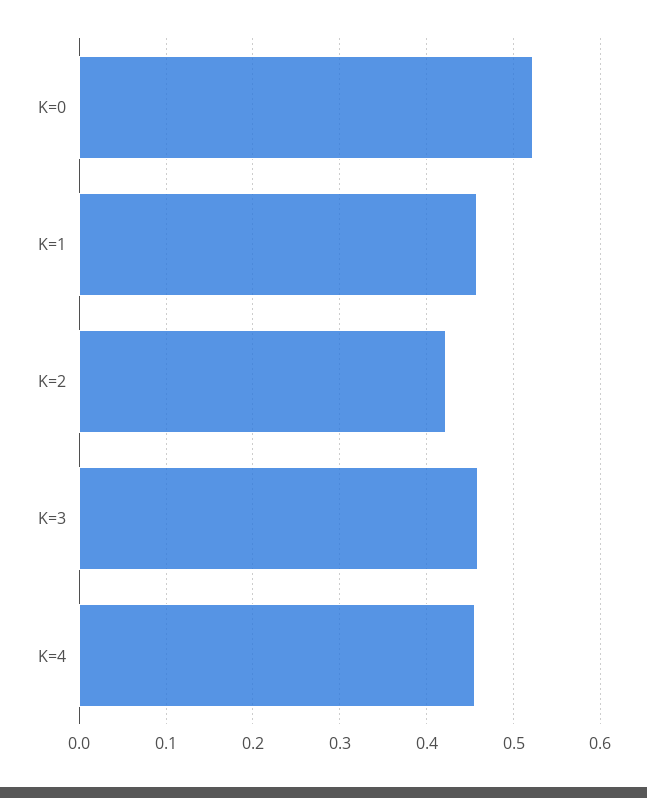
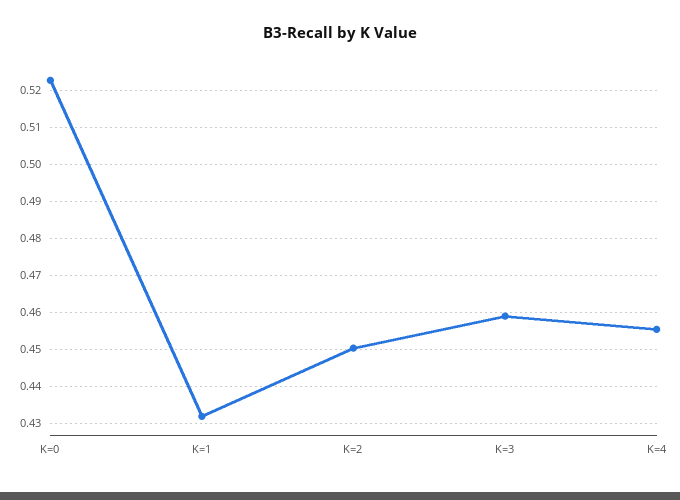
  {
    "K=0": 0.522,
-   "K=1": 0.46,
+   "K=1": 0.432,
-   "K=2": 0.42,
+   "K=2": 0.45,
    "K=3": 0.46,
    "K=4": 0.456
  }

